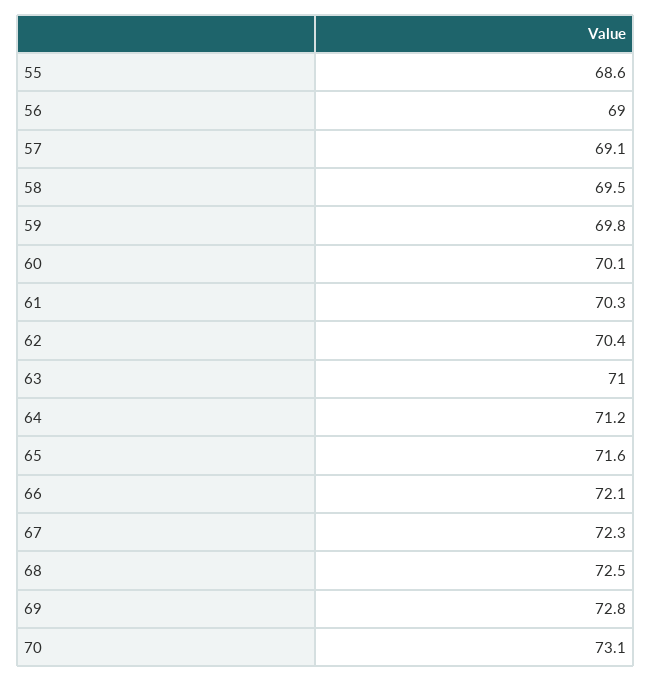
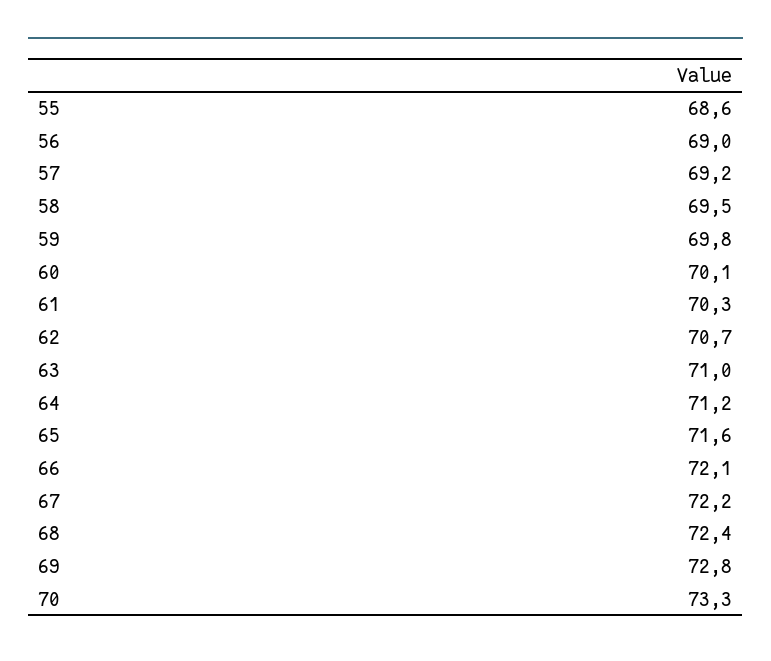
  {
    "55": 68.6,
    "56": 69,
-   "57": 69.1,
+   "57": 69.2,
    "58": 69.5,
    "59": 69.8,
    "60": 70.1,
    "61": 70.3,
-   "62": 70.4,
+   "62": 70.7,
    "63": 71,
    "64": 71.2,
    "65": 71.6,
    "66": 72.1,
-   "67": 72.3,
+   "67": 72.2,
-   "68": 72.5,
+   "68": 72.4,
    "69": 72.8,
-   "70": 73.1
+   "70": 73.3
  }

